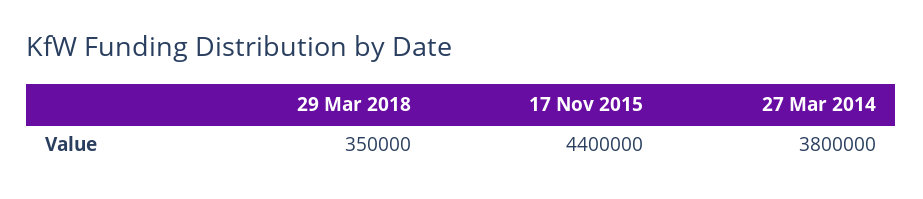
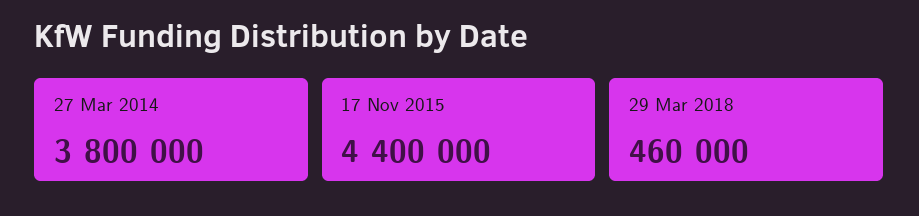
  {
-   "29 Mar 2018": 350000,
+   "29 Mar 2018": 460000,
    "17 Nov 2015": 4400000,
    "27 Mar 2014": 3800000
  }

